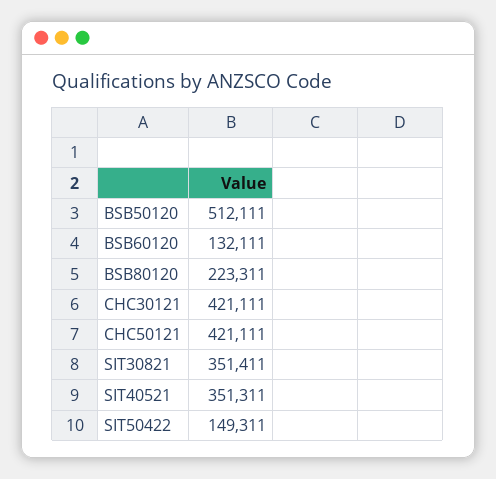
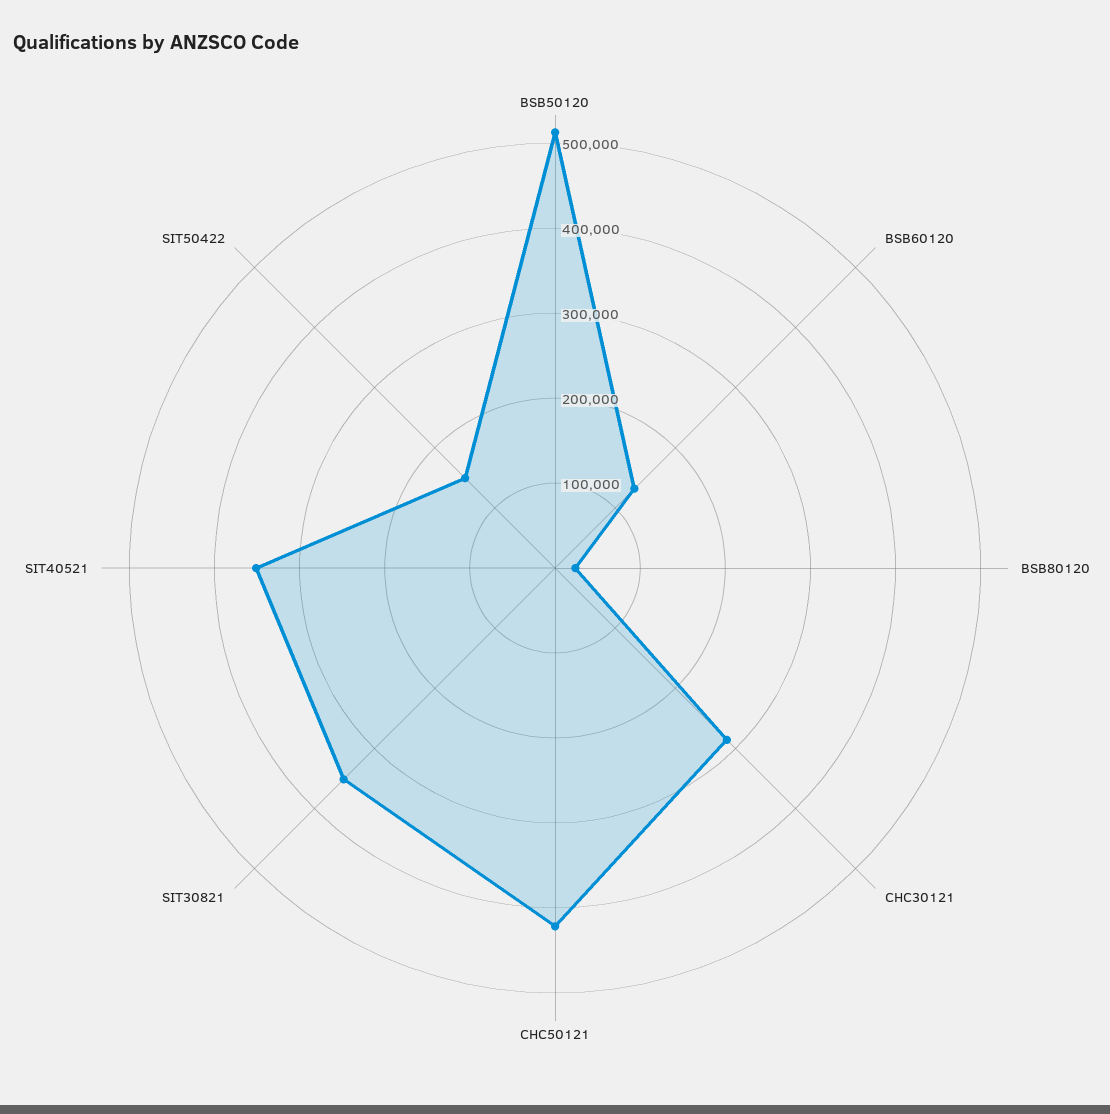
  {
    "BSB50120": 512111,
    "BSB60120": 132111,
-   "BSB80120": 223311,
+   "BSB80120": 20000,
-   "CHC30121": 421111,
+   "CHC30121": 280000,
    "CHC50121": 421111,
    "SIT30821": 351411,
    "SIT40521": 351311,
    "SIT50422": 149311
  }

